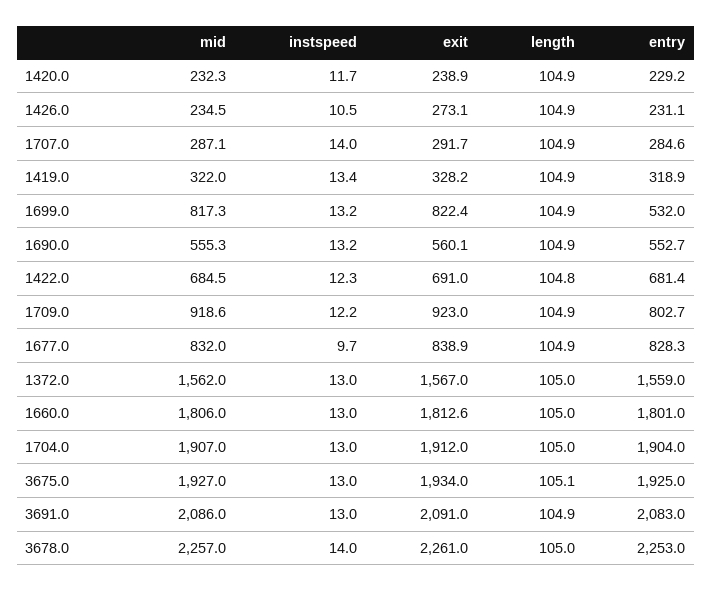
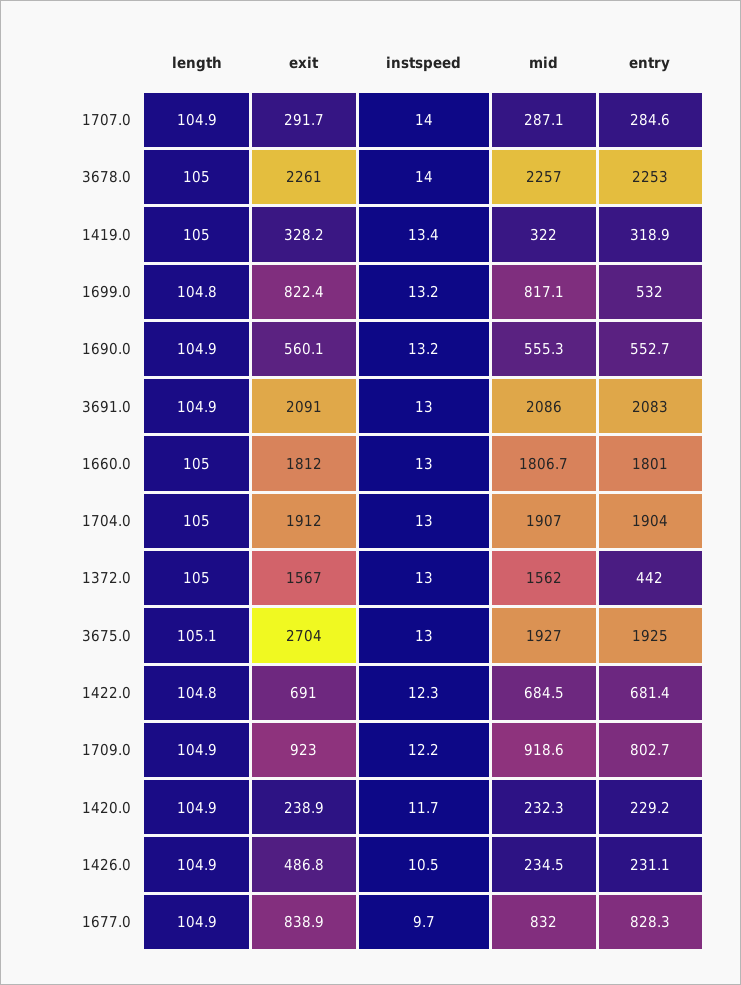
  {
    "mid": {
      "1420.0": 232.3,
      "1426.0": 234.5,
      "1707.0": 287.1,
      "1419.0": 322,
-     "1699.0": 817.3,
+     "1699.0": 817.1,
      "1690.0": 555.3,
      "1422.0": 684.5,
      "1709.0": 918.6,
      "1677.0": 832,
      "1372.0": 1562,
-     "1660.0": 1806,
+     "1660.0": 1806.7,
      "1704.0": 1907,
      "3675.0": 1927,
      "3691.0": 2086,
      "3678.0": 2257
    },
    "instspeed": {
      "1420.0": 11.7,
      "1426.0": 10.5,
      "1707.0": 14,
      "1419.0": 13.4,
      "1699.0": 13.2,
      "1690.0": 13.2,
      "1422.0": 12.3,
      "1709.0": 12.2,
      "1677.0": 9.7,
      "1372.0": 13,
      "1660.0": 13,
      "1704.0": 13,
      "3675.0": 13,
      "3691.0": 13,
      "3678.0": 14
    },
    "exit": {
      "1420.0": 238.9,
-     "1426.0": 273.1,
+     "1426.0": 486.8,
      "1707.0": 291.7,
      "1419.0": 328.2,
      "1699.0": 822.4,
      "1690.0": 560.1,
      "1422.0": 691,
      "1709.0": 923,
      "1677.0": 838.9,
      "1372.0": 1567,
-     "1660.0": 1812.6,
+     "1660.0": 1812,
      "1704.0": 1912,
-     "3675.0": 1934,
+     "3675.0": 2704,
      "3691.0": 2091,
      "3678.0": 2261
    },
    "length": {
      "1420.0": 104.9,
      "1426.0": 104.9,
      "1707.0": 104.9,
-     "1419.0": 104.9,
+     "1419.0": 105,
-     "1699.0": 104.9,
+     "1699.0": 104.8,
      "1690.0": 104.9,
      "1422.0": 104.8,
      "1709.0": 104.9,
      "1677.0": 104.9,
      "1372.0": 105,
      "1660.0": 105,
      "1704.0": 105,
      "3675.0": 105.1,
      "3691.0": 104.9,
      "3678.0": 105
    },
    "entry": {
      "1420.0": 229.2,
      "1426.0": 231.1,
      "1707.0": 284.6,
      "1419.0": 318.9,
      "1699.0": 532,
      "1690.0": 552.7,
      "1422.0": 681.4,
      "1709.0": 802.7,
      "1677.0": 828.3,
-     "1372.0": 1559,
+     "1372.0": 442,
      "1660.0": 1801,
      "1704.0": 1904,
      "3675.0": 1925,
      "3691.0": 2083,
      "3678.0": 2253
    }
  }

